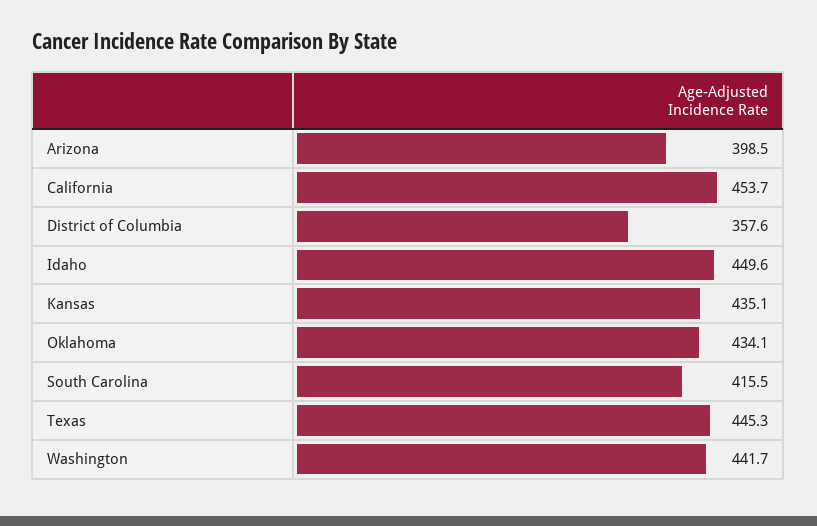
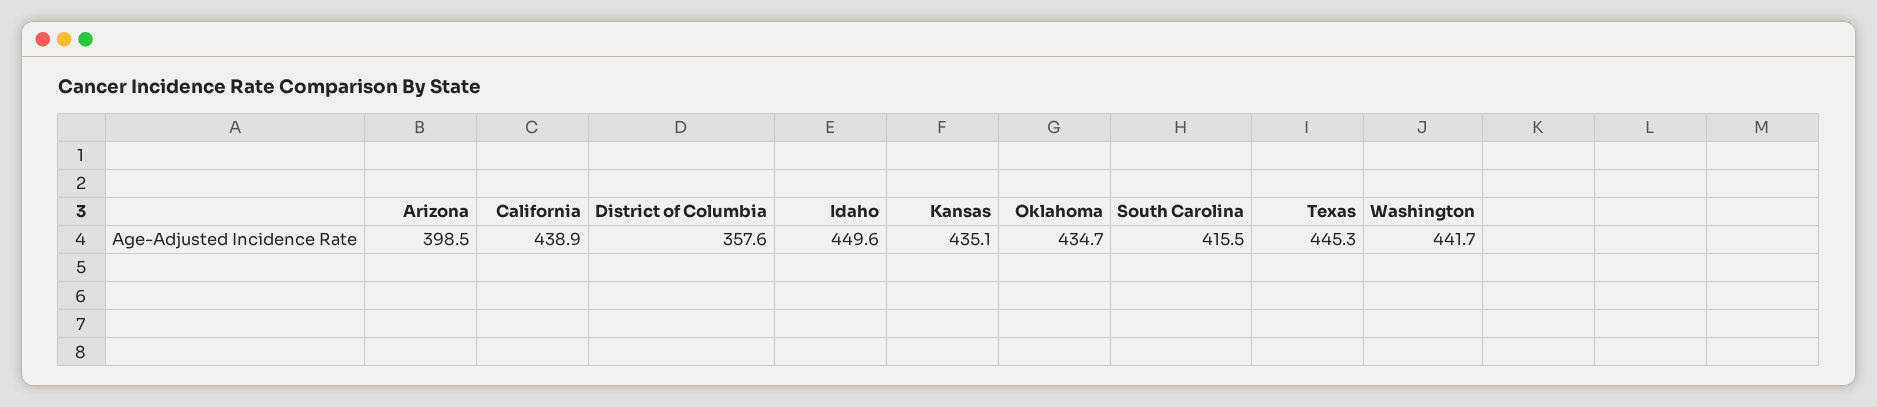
  {
    "Arizona": 398.5,
-   "California": 453.7,
+   "California": 438.9,
    "District of Columbia": 357.6,
    "Idaho": 449.6,
    "Kansas": 435.1,
-   "Oklahoma": 434.1,
+   "Oklahoma": 434.7,
    "South Carolina": 415.5,
    "Texas": 445.3,
    "Washington": 441.7
  }

